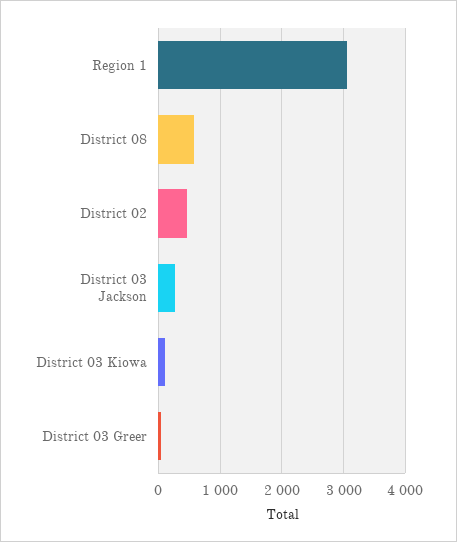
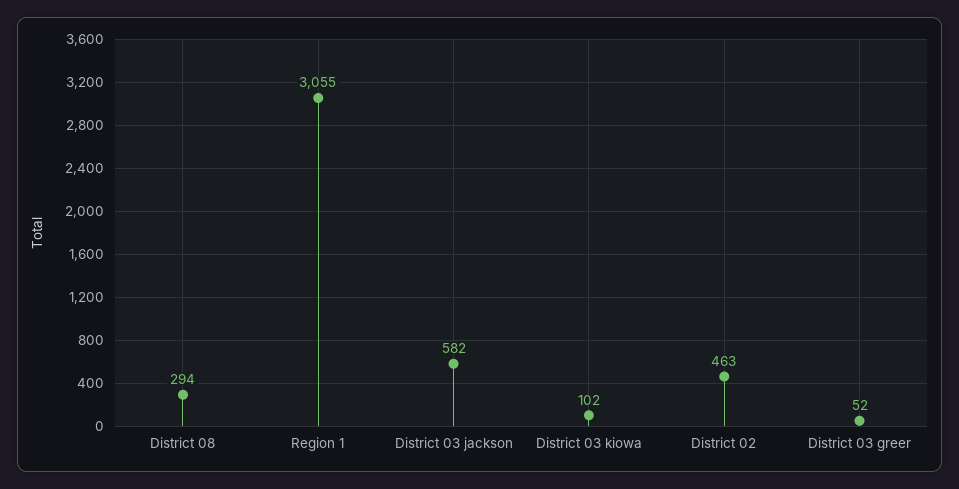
  {
    "Region 1": 3055,
-   "District 08": 600,
+   "District 08": 294,
    "District 02": 463,
-   "District 03 Jackson": 300,
+   "District 03 Jackson": 582,
    "District 03 Kiowa": 102,
    "District 03 Greer": 52
  }

